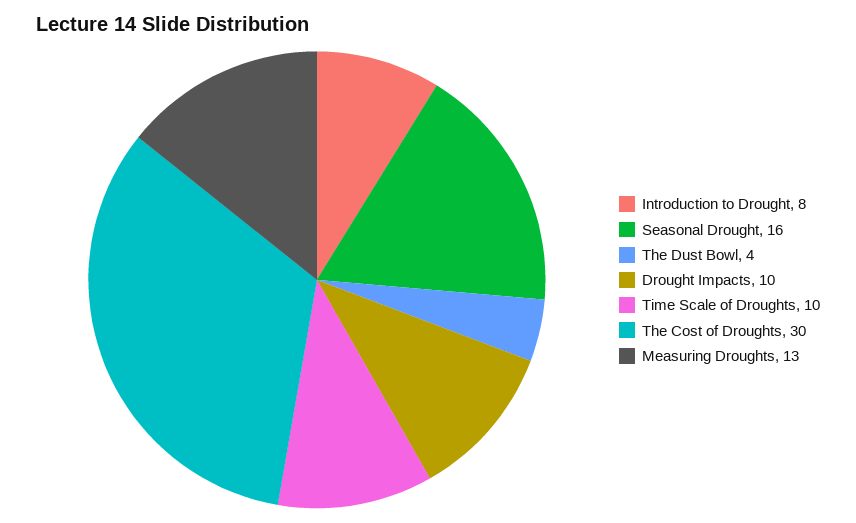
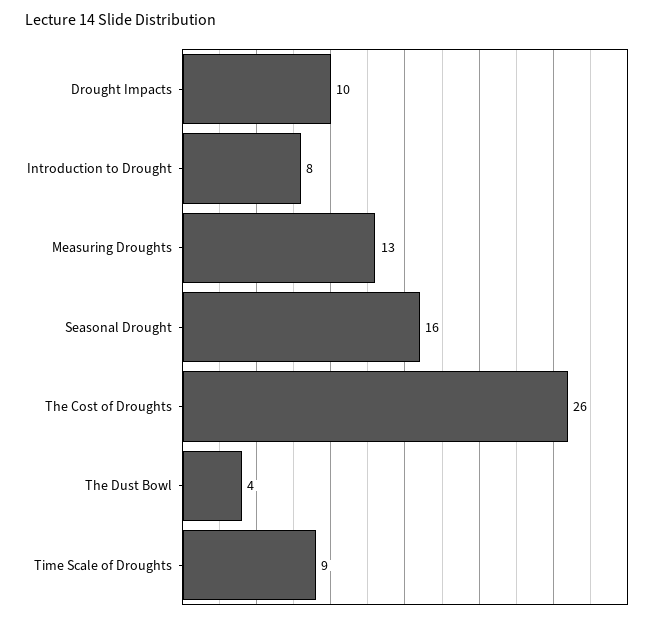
  {
    "Introduction to Drought": 8,
    "Seasonal Drought": 16,
    "The Dust Bowl": 4,
    "Drought Impacts": 10,
-   "Time Scale of Droughts": 10,
+   "Time Scale of Droughts": 9,
-   "The Cost of Droughts": 30,
+   "The Cost of Droughts": 26,
    "Measuring Droughts": 13
  }

